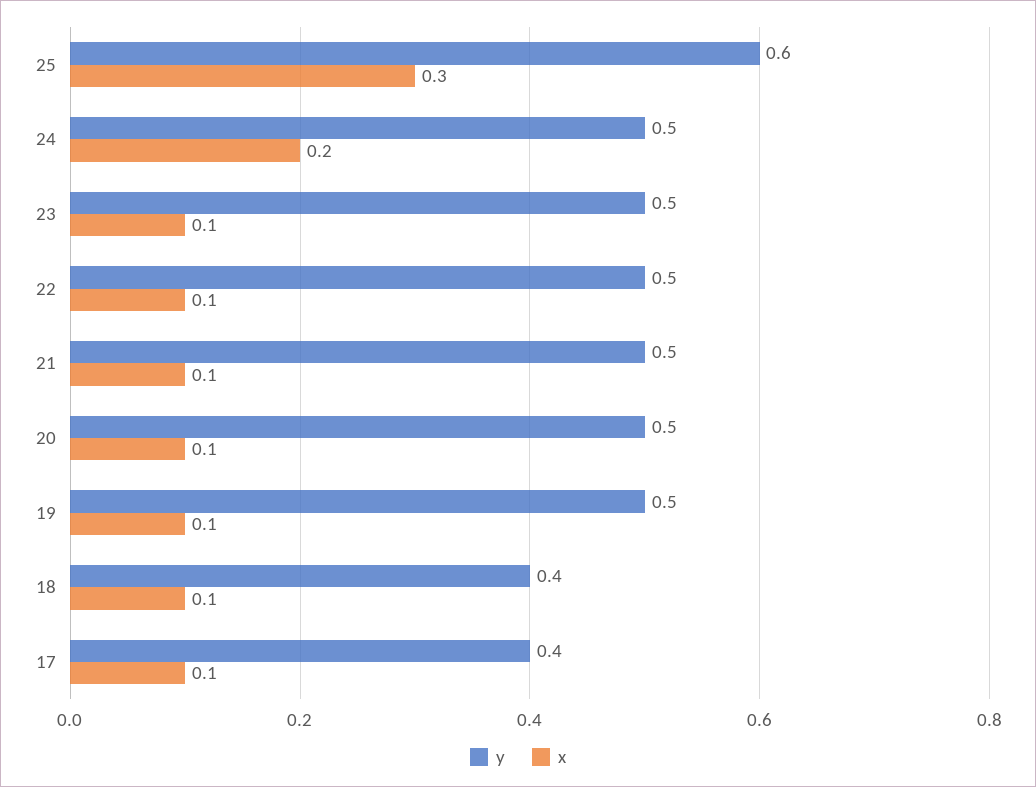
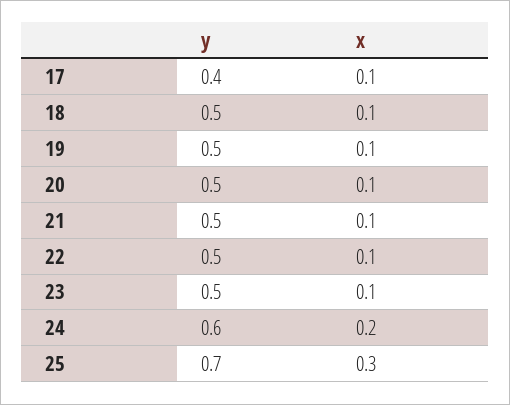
  {
    "y": {
-     "25": 0.6,
+     "25": 0.7,
-     "24": 0.5,
+     "24": 0.6,
      "23": 0.5,
      "22": 0.5,
      "21": 0.5,
      "20": 0.5,
      "19": 0.5,
-     "18": 0.4,
+     "18": 0.5,
      "17": 0.4
    },
    "x": {
      "25": 0.3,
      "24": 0.2,
      "23": 0.1,
      "22": 0.1,
      "21": 0.1,
      "20": 0.1,
      "19": 0.1,
      "18": 0.1,
      "17": 0.1
    }
  }

